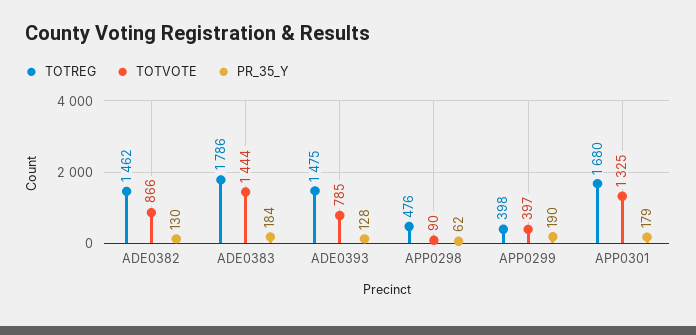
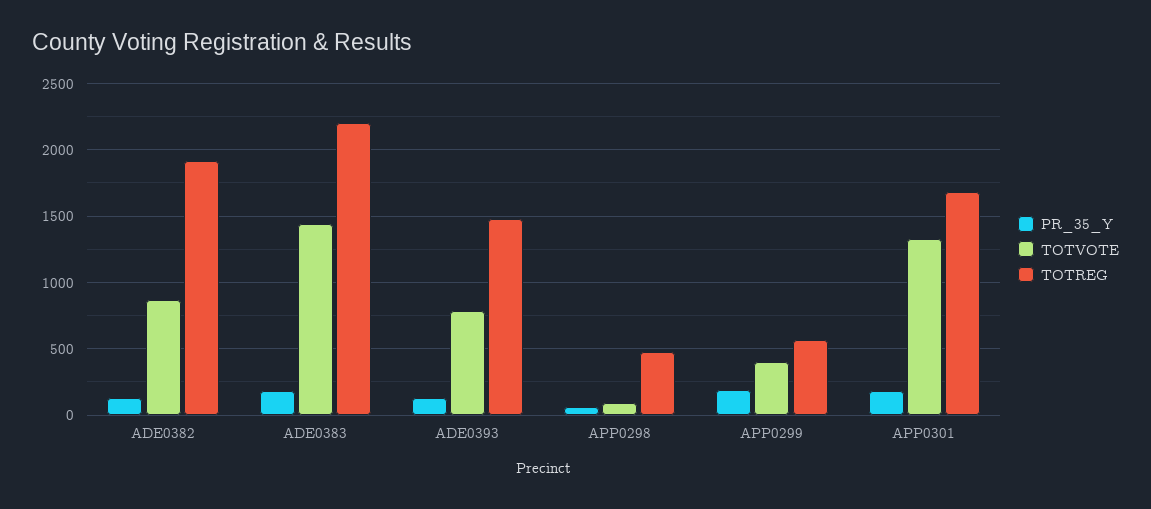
  {
    "TOTREG": {
-     "ADE0382": 1462,
+     "ADE0382": 1900,
-     "ADE0383": 1786,
+     "ADE0383": 2200,
      "ADE0393": 1475,
      "APP0298": 476,
-     "APP0299": 398,
+     "APP0299": 550,
      "APP0301": 1680
    },
    "TOTVOTE": {
      "ADE0382": 866,
      "ADE0383": 1444,
      "ADE0393": 785,
      "APP0298": 90,
      "APP0299": 397,
      "APP0301": 1325
    },
    "PR_35_Y": {
      "ADE0382": 130,
      "ADE0383": 184,
      "ADE0393": 128,
      "APP0298": 62,
      "APP0299": 190,
      "APP0301": 179
    }
  }

